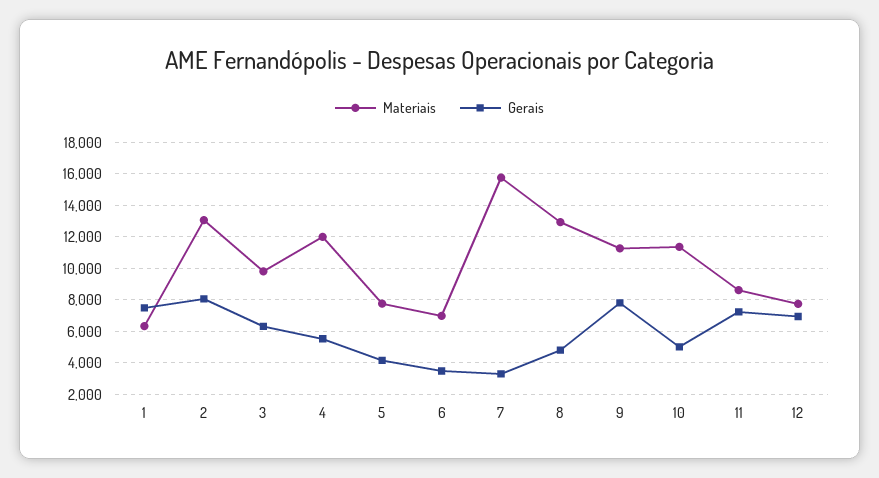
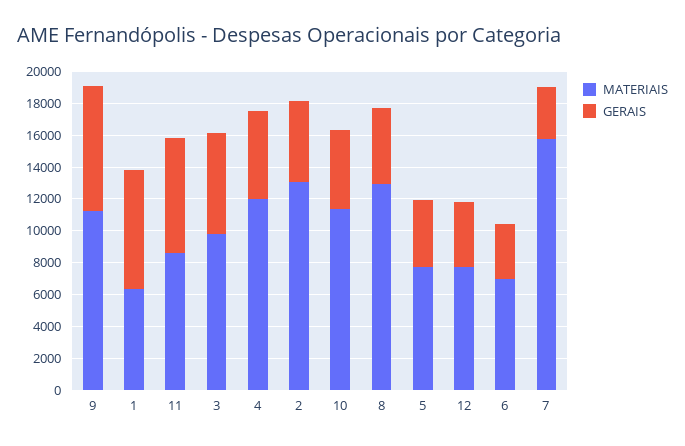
  {
    "Materiais": {
      "1": 6500,
      "2": 13000,
      "3": 10000,
      "4": 12000,
      "5": 8000,
      "6": 7000,
      "7": 15500,
      "8": 13000,
      "9": 11500,
      "10": 11500,
      "11": 8500,
      "12": 7500
    },
    "Gerais": {
      "1": 7500,
-     "2": 8000,
+     "2": 5000,
      "3": 6500,
      "4": 5500,
      "5": 4000,
      "6": 3500,
      "7": 3500,
      "8": 5000,
      "9": 8000,
      "10": 5000,
      "11": 7000,
-     "12": 7000
+     "12": 4000
    }
  }

